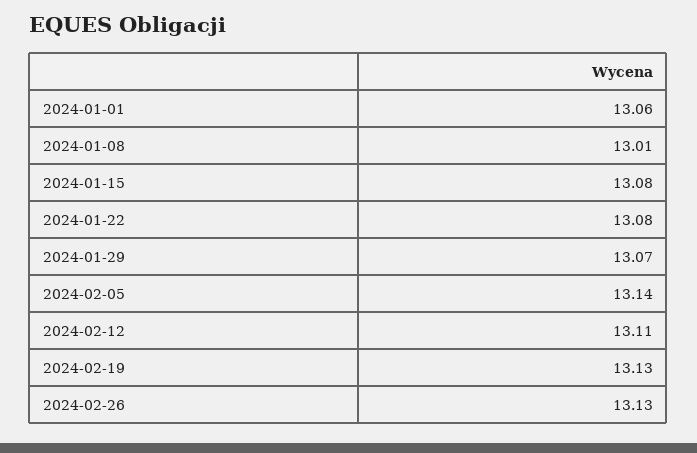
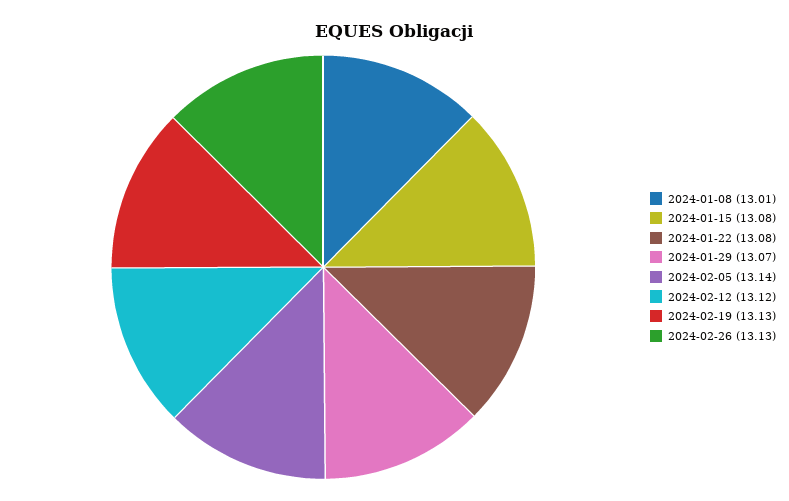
  {
-   "2024-01-01": 13.06,
    "2024-01-08": 13.01,
    "2024-01-15": 13.08,
    "2024-01-22": 13.08,
    "2024-01-29": 13.07,
    "2024-02-05": 13.14,
-   "2024-02-12": 13.11,
+   "2024-02-12": 13.12,
    "2024-02-19": 13.13,
    "2024-02-26": 13.13
  }

